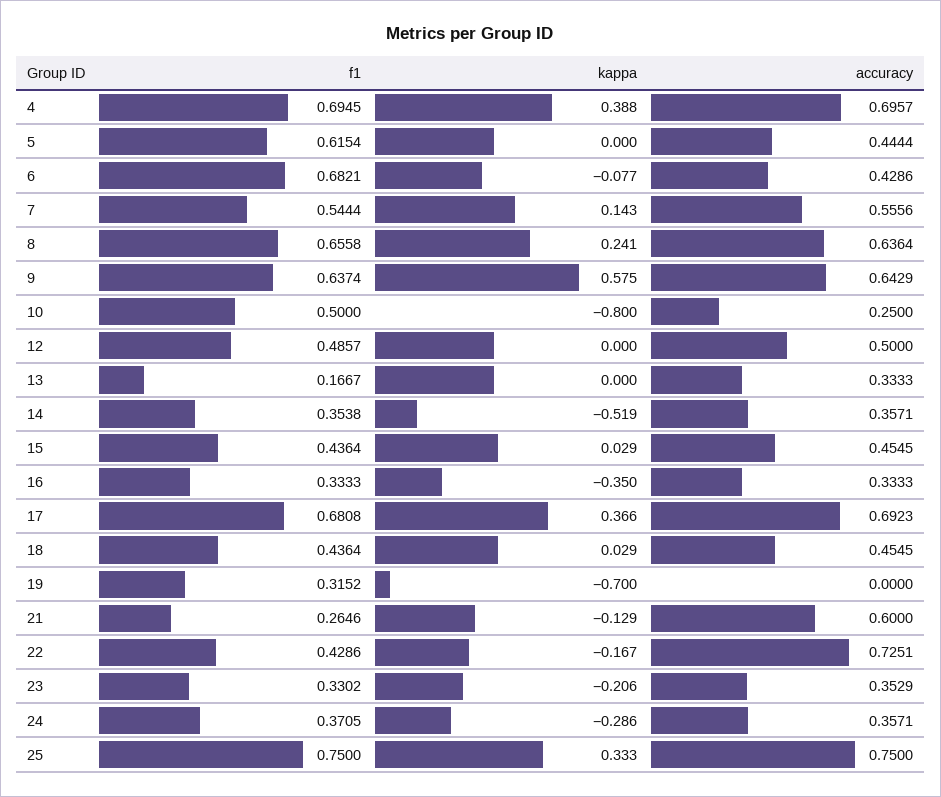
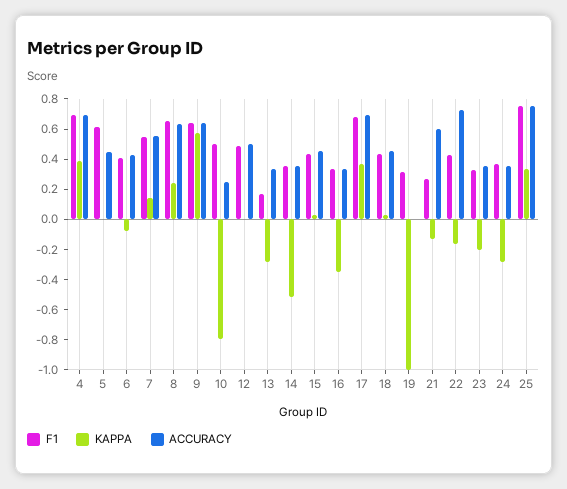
  {
    "f1": {
      "4": 0.6945,
      "5": 0.6154,
-     "6": 0.6821,
+     "6": 0.4,
      "7": 0.5444,
      "8": 0.6558,
      "9": 0.6374,
      "10": 0.5,
      "12": 0.4857,
      "13": 0.1667,
      "14": 0.3538,
      "15": 0.4364,
      "16": 0.3333,
      "17": 0.6808,
      "18": 0.4364,
      "19": 0.3152,
      "21": 0.2646,
      "22": 0.4286,
      "23": 0.3302,
      "24": 0.3705,
      "25": 0.75
    },
    "kappa": {
      "4": 0.388,
      "5": 0,
      "6": -0.077,
      "7": 0.143,
      "8": 0.241,
      "9": 0.575,
      "10": -0.8,
      "12": 0,
-     "13": 0,
+     "13": -0.3,
      "14": -0.519,
      "15": 0.029,
      "16": -0.35,
      "17": 0.366,
      "18": 0.029,
-     "19": -0.7,
+     "19": -1,
      "21": -0.129,
      "22": -0.167,
      "23": -0.206,
      "24": -0.286,
      "25": 0.333
    },
    "accuracy": {
      "4": 0.6957,
      "5": 0.4444,
      "6": 0.4286,
      "7": 0.5556,
      "8": 0.6364,
      "9": 0.6429,
      "10": 0.25,
      "12": 0.5,
      "13": 0.3333,
      "14": 0.3571,
      "15": 0.4545,
      "16": 0.3333,
      "17": 0.6923,
      "18": 0.4545,
      "19": 0,
      "21": 0.6,
      "22": 0.7251,
      "23": 0.3529,
      "24": 0.3571,
      "25": 0.75
    }
  }

